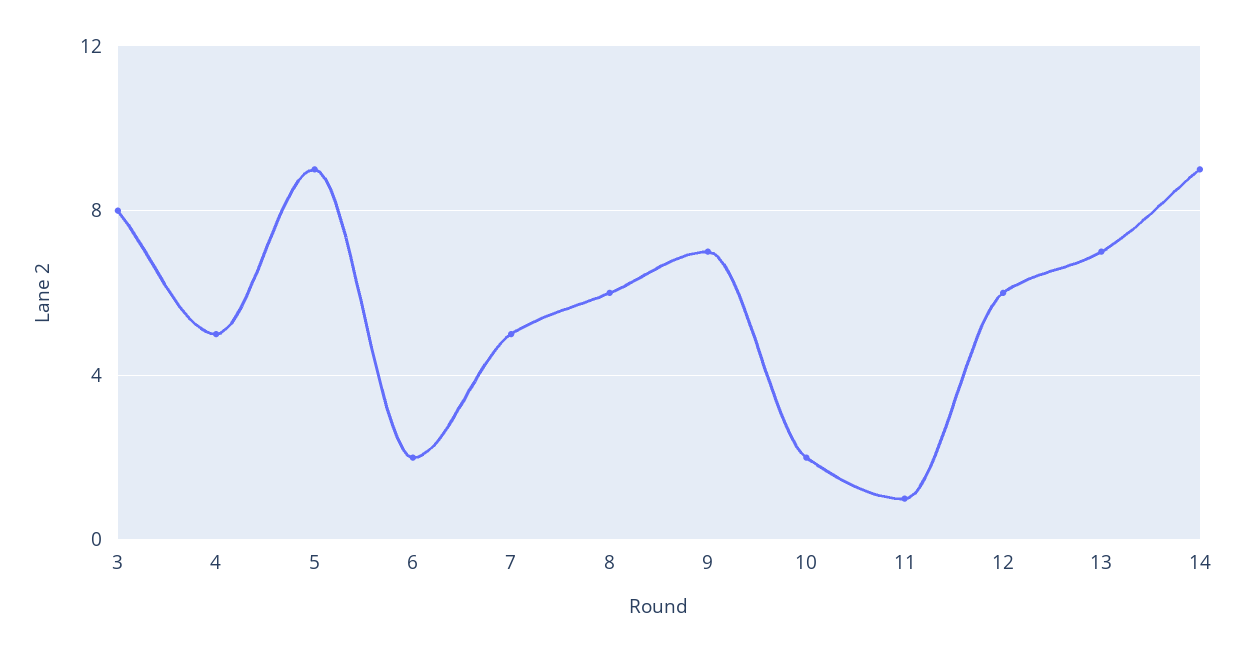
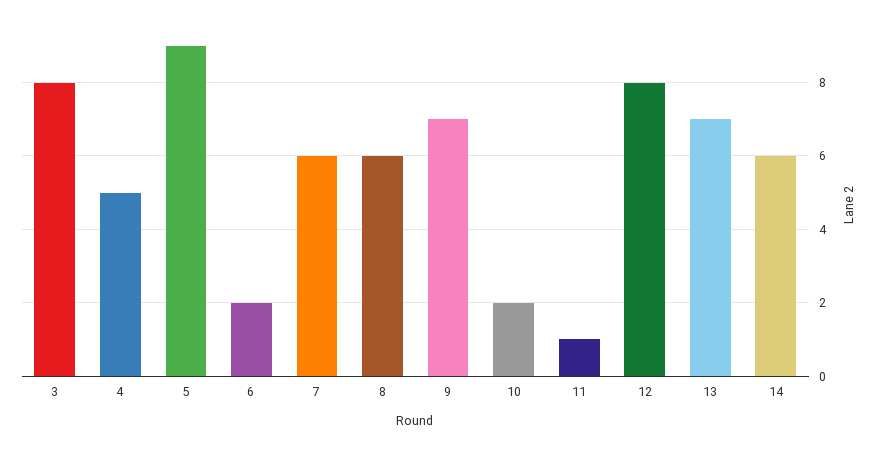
  {
    "3": 8,
    "4": 5,
    "5": 9,
    "6": 2,
-   "7": 5,
+   "7": 6,
    "8": 6,
    "9": 7,
    "10": 2,
    "11": 1,
-   "12": 6,
+   "12": 8,
    "13": 7,
-   "14": 9
+   "14": 6
  }

